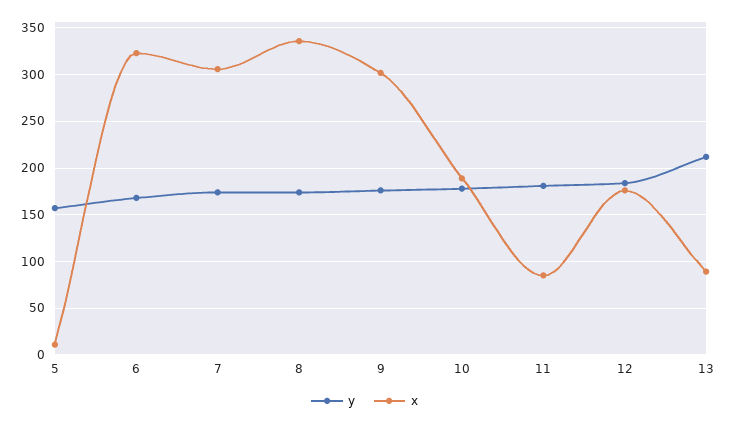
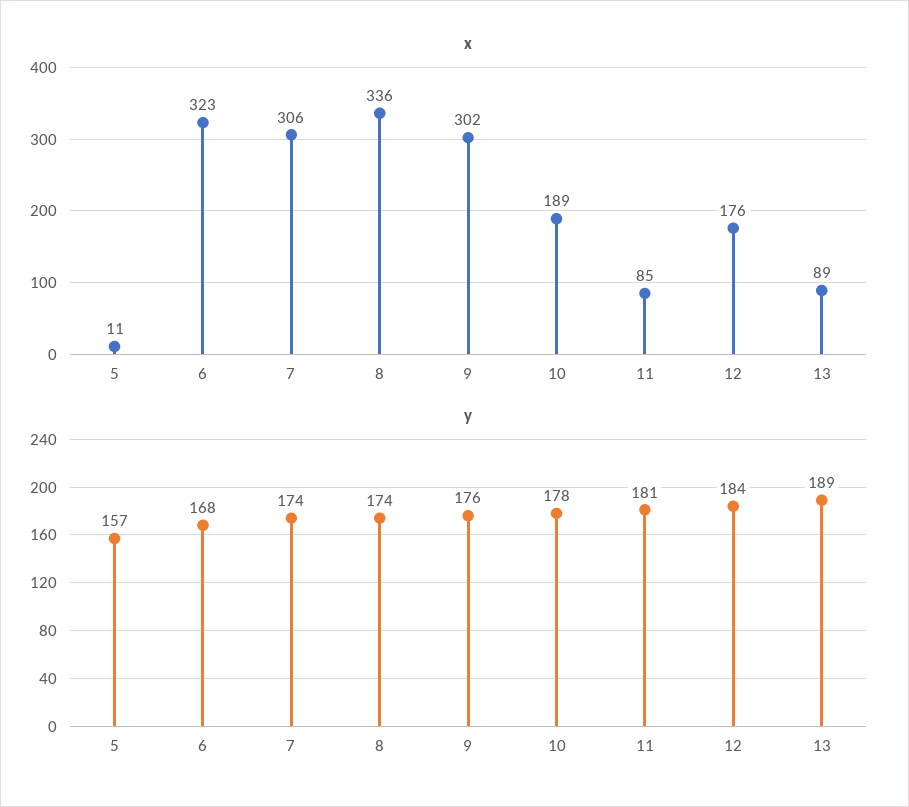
  {
    "y": {
      "5": 157,
      "6": 168,
      "7": 174,
      "8": 174,
      "9": 176,
      "10": 178,
      "11": 181,
      "12": 184,
-     "13": 210
+     "13": 189
    },
    "x": {
      "5": 11,
      "6": 323,
      "7": 306,
      "8": 336,
      "9": 302,
      "10": 189,
      "11": 85,
      "12": 176,
      "13": 89
    }
  }

